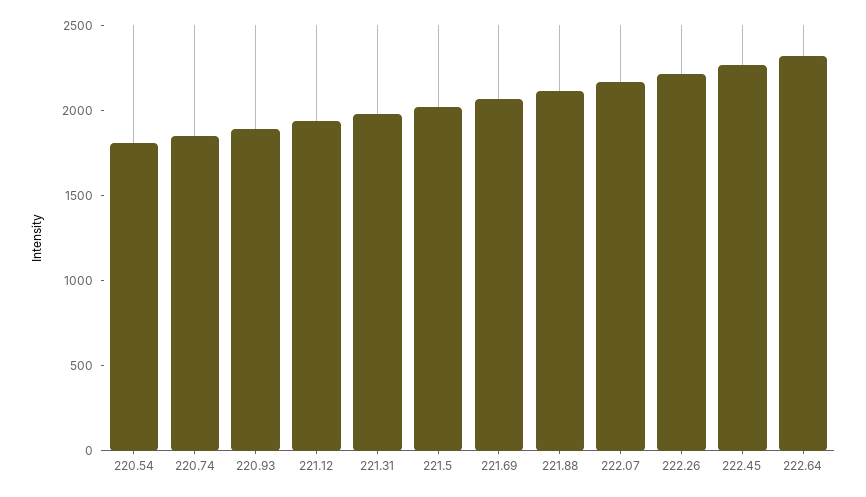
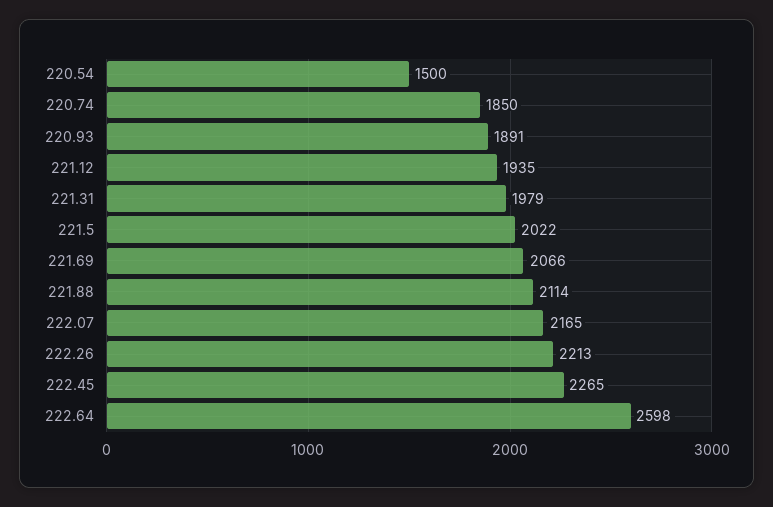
  {
-   "220.54": 1800,
+   "220.54": 1500,
    "220.74": 1850,
    "220.93": 1891,
    "221.12": 1935,
    "221.31": 1979,
    "221.5": 2022,
    "221.69": 2066,
    "221.88": 2114,
    "222.07": 2165,
    "222.26": 2213,
    "222.45": 2265,
-   "222.64": 2300
+   "222.64": 2598
  }

